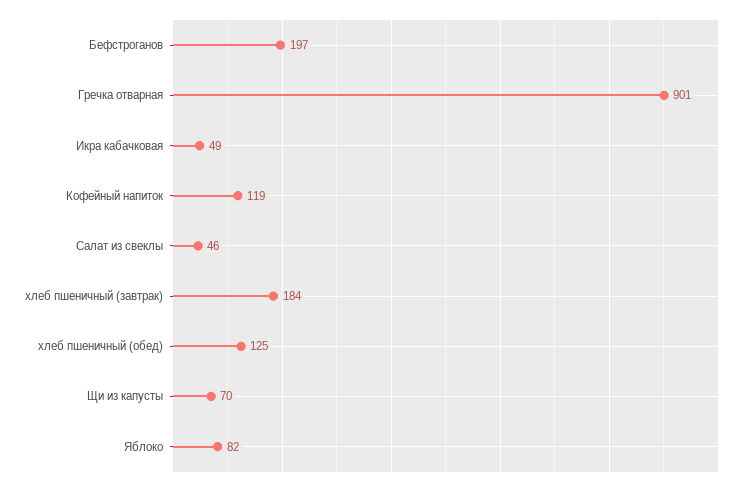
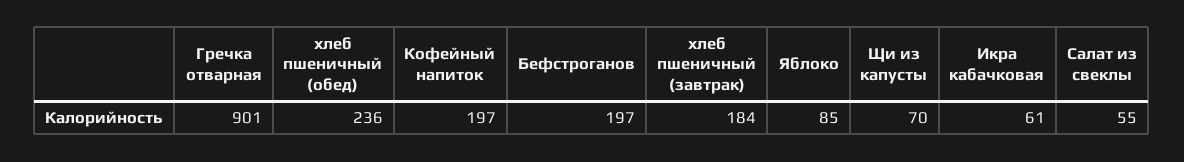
  {
    "Бефстроганов": 197,
    "Гречка отварная": 901,
-   "Икра кабачковая": 49,
+   "Икра кабачковая": 61,
-   "Кофейный напиток": 119,
+   "Кофейный напиток": 197,
-   "Салат из свеклы": 46,
+   "Салат из свеклы": 55,
    "хлеб пшеничный (завтрак)": 184,
-   "хлеб пшеничный (обед)": 125,
+   "хлеб пшеничный (обед)": 236,
    "Щи из капусты": 70,
-   "Яблоко": 82
+   "Яблоко": 85
  }

